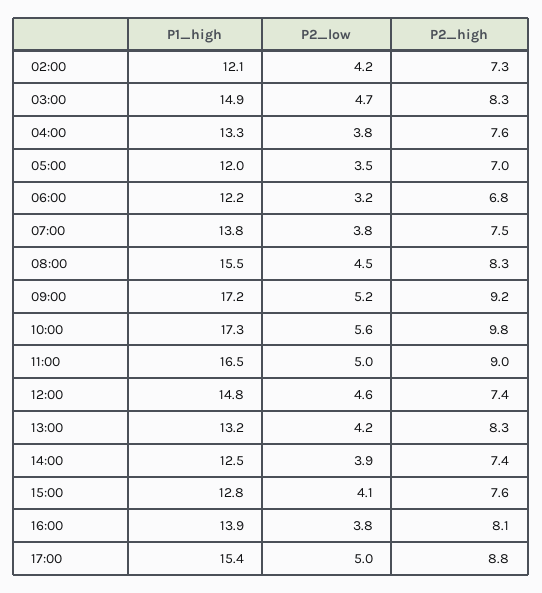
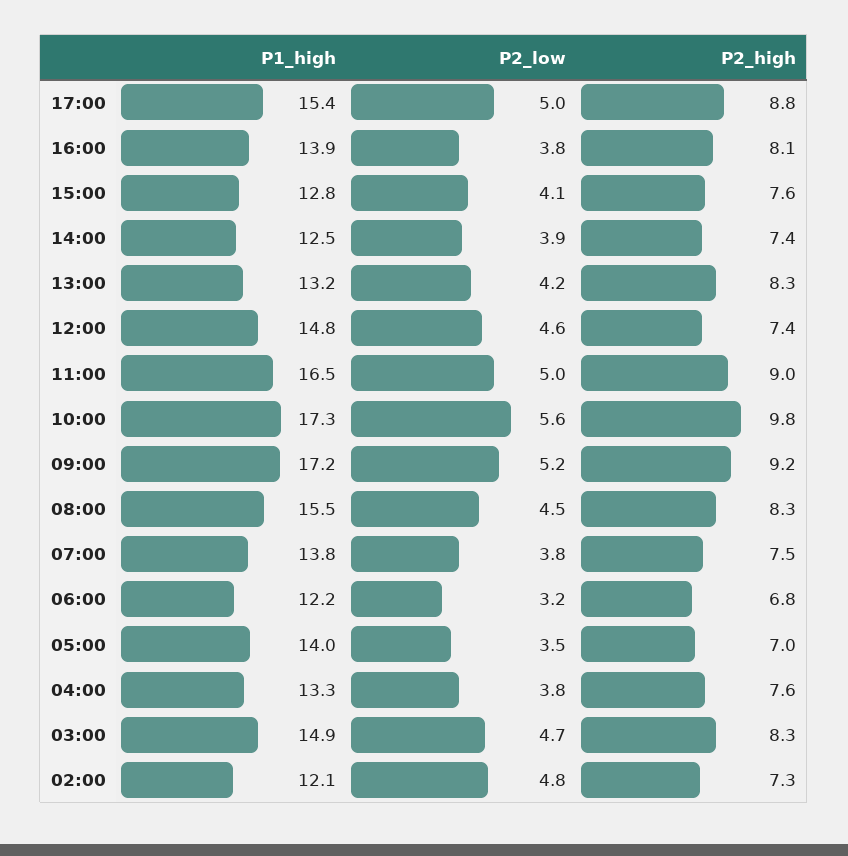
  {
    "P1_high": {
      "02:00": 12.1,
      "03:00": 14.9,
      "04:00": 13.3,
-     "05:00": 12,
+     "05:00": 14,
      "06:00": 12.2,
      "07:00": 13.8,
      "08:00": 15.5,
      "09:00": 17.2,
      "10:00": 17.3,
      "11:00": 16.5,
      "12:00": 14.8,
      "13:00": 13.2,
      "14:00": 12.5,
      "15:00": 12.8,
      "16:00": 13.9,
      "17:00": 15.4
    },
    "P2_low": {
-     "02:00": 4.2,
+     "02:00": 4.8,
      "03:00": 4.7,
      "04:00": 3.8,
      "05:00": 3.5,
      "06:00": 3.2,
      "07:00": 3.8,
      "08:00": 4.5,
      "09:00": 5.2,
      "10:00": 5.6,
      "11:00": 5,
      "12:00": 4.6,
      "13:00": 4.2,
      "14:00": 3.9,
      "15:00": 4.1,
      "16:00": 3.8,
      "17:00": 5
    },
    "P2_high": {
      "02:00": 7.3,
      "03:00": 8.3,
      "04:00": 7.6,
      "05:00": 7,
      "06:00": 6.8,
      "07:00": 7.5,
      "08:00": 8.3,
      "09:00": 9.2,
      "10:00": 9.8,
      "11:00": 9,
      "12:00": 7.4,
      "13:00": 8.3,
      "14:00": 7.4,
      "15:00": 7.6,
      "16:00": 8.1,
      "17:00": 8.8
    }
  }

